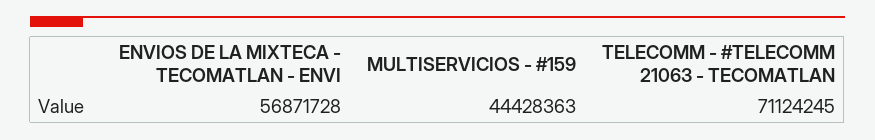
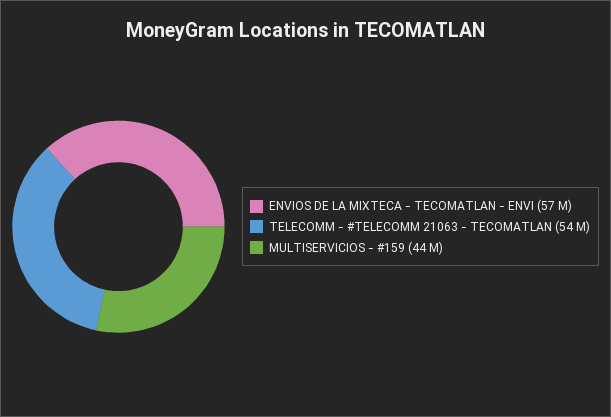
  {
    "ENVIOS DE LA MIXTECA - TECOMATLAN - ENVI": 56871728,
    "MULTISERVICIOS - #159": 44428363,
-   "TELECOMM - #TELECOMM 21063 - TECOMATLAN": 71124245
+   "TELECOMM - #TELECOMM 21063 - TECOMATLAN": 54000000
  }

